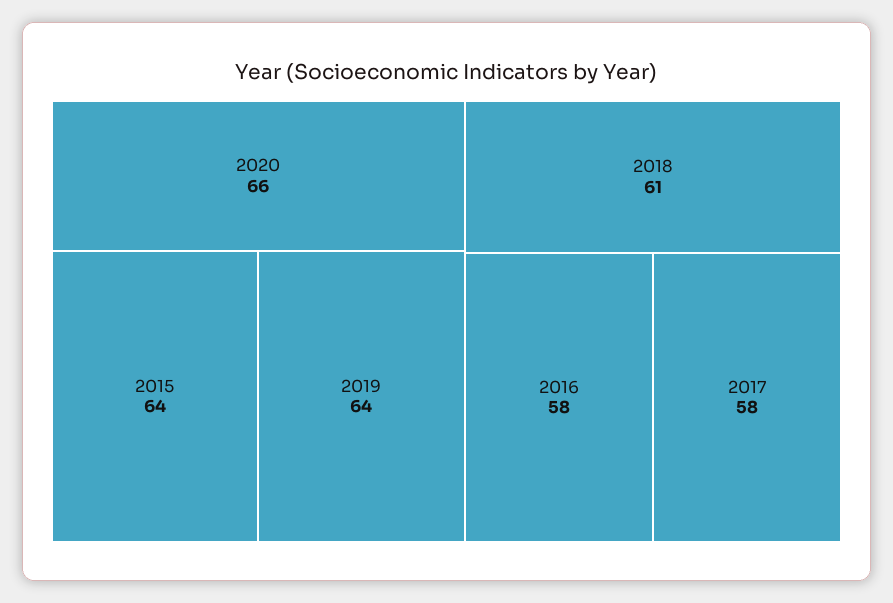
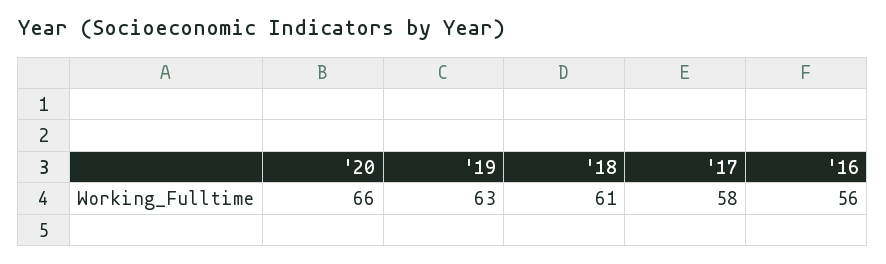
  {
    "2020": 66,
-   "2015": 64,
-   "2019": 64,
+   "2019": 63,
    "2018": 61,
-   "2016": 58,
+   "2016": 56,
    "2017": 58
  }

